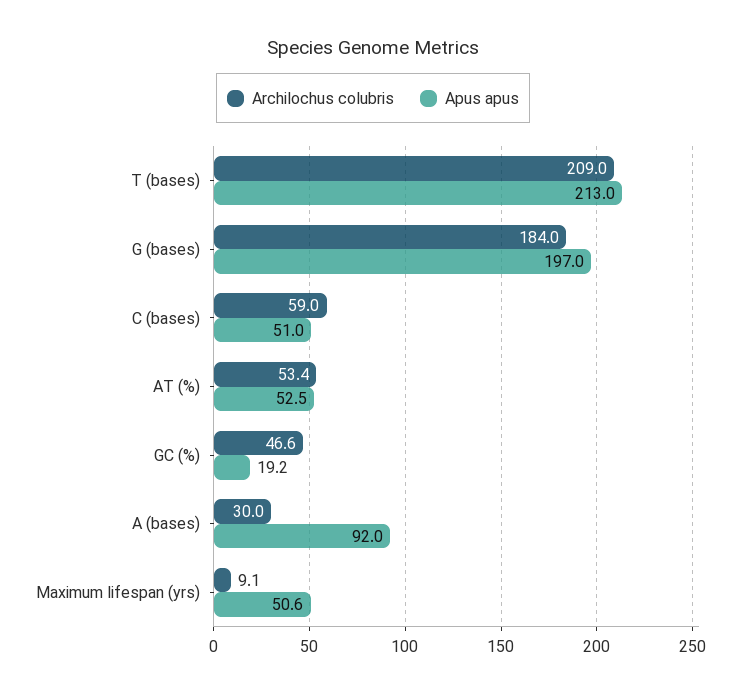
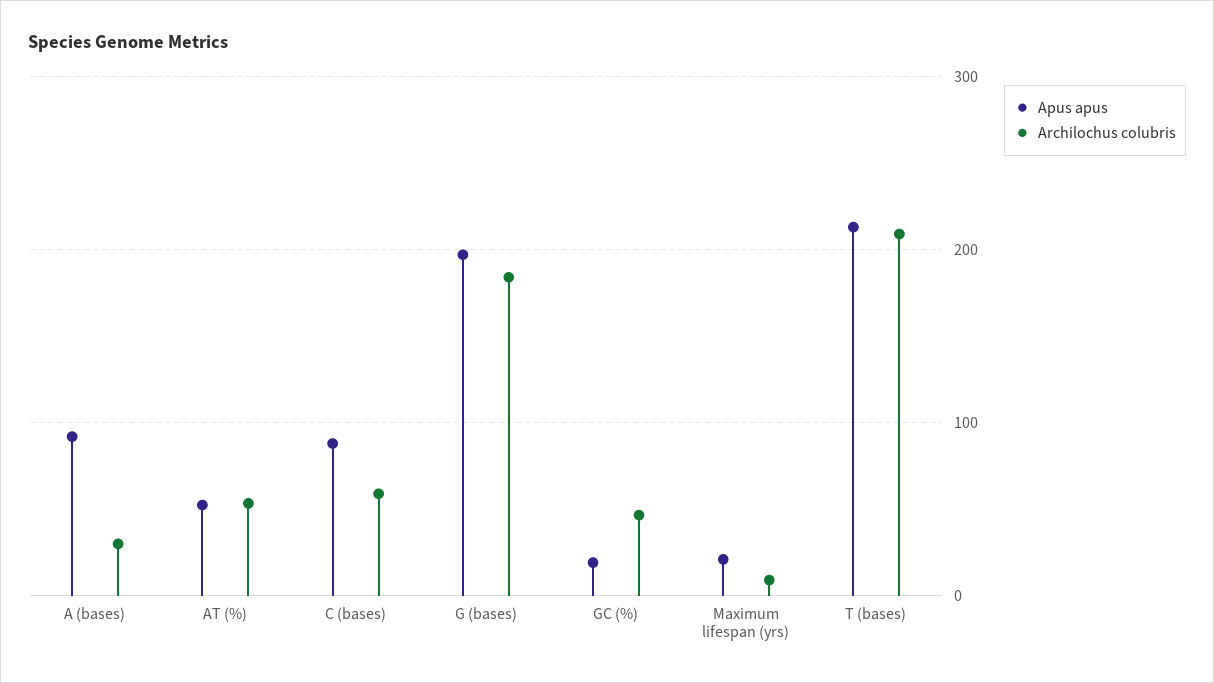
  {
    "Archilochus colubris": {
      "T (bases)": 209,
      "G (bases)": 184,
      "C (bases)": 59,
      "AT (%)": 53.4,
      "GC (%)": 46.6,
      "A (bases)": 30,
      "Maximum lifespan (yrs)": 9.1
    },
    "Apus apus": {
      "T (bases)": 213,
      "G (bases)": 197,
-     "C (bases)": 51,
+     "C (bases)": 90,
      "AT (%)": 52.5,
      "GC (%)": 19.2,
      "A (bases)": 92,
-     "Maximum lifespan (yrs)": 50.6
+     "Maximum lifespan (yrs)": 20
    }
  }

